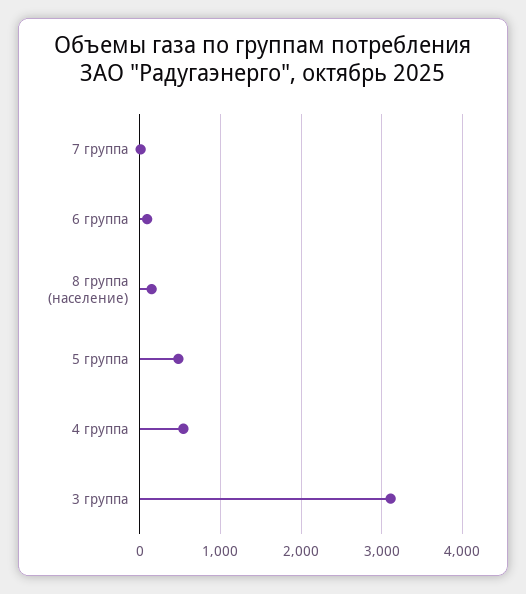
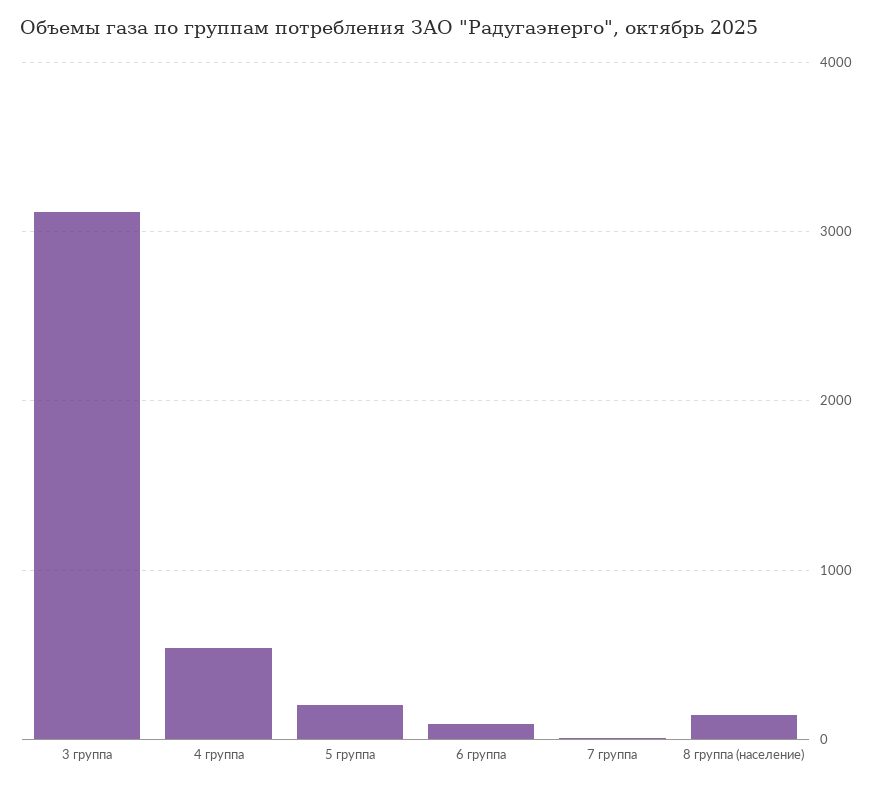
  {
    "7 группа": 0,
    "6 группа": 100,
    "8 группа (население)": 100,
-   "5 группа": 500,
+   "5 группа": 200,
    "4 группа": 500,
    "3 группа": 3100
  }

